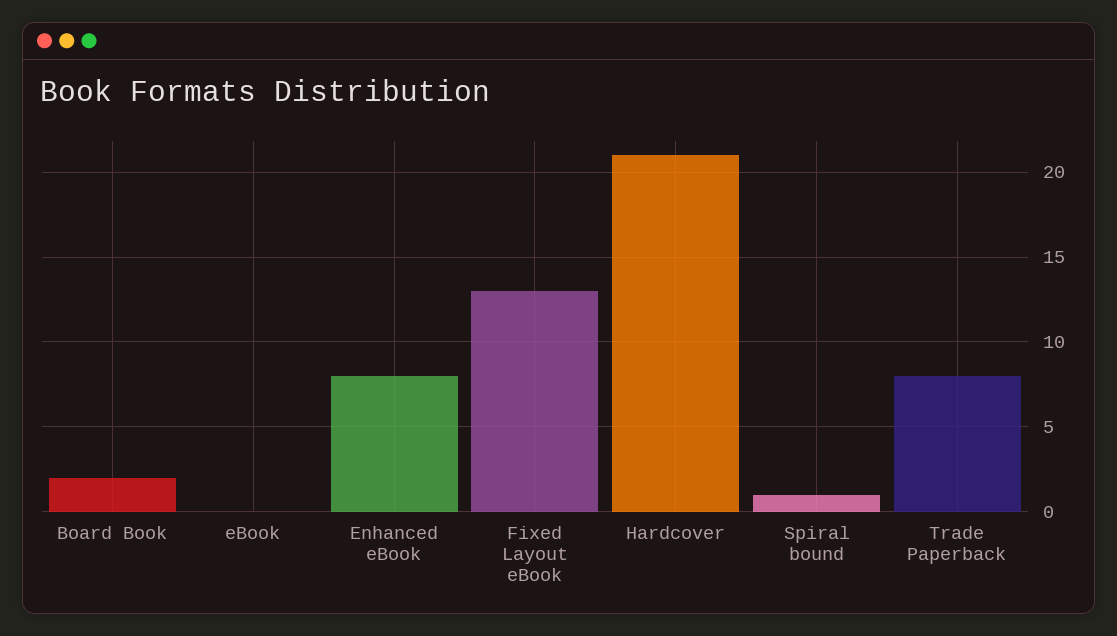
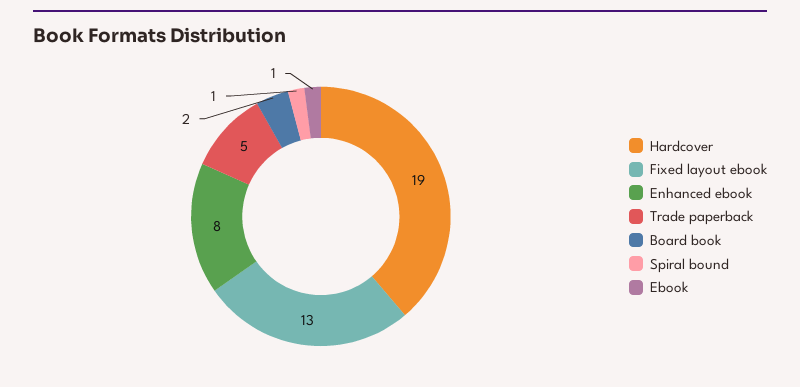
  {
    "Board Book": 2,
-   "eBook": 0,
+   "eBook": 1,
    "Enhanced eBook": 8,
    "Fixed Layout eBook": 13,
-   "Hardcover": 21,
+   "Hardcover": 19,
    "Spiral bound": 1,
-   "Trade Paperback": 8
+   "Trade Paperback": 5
  }

